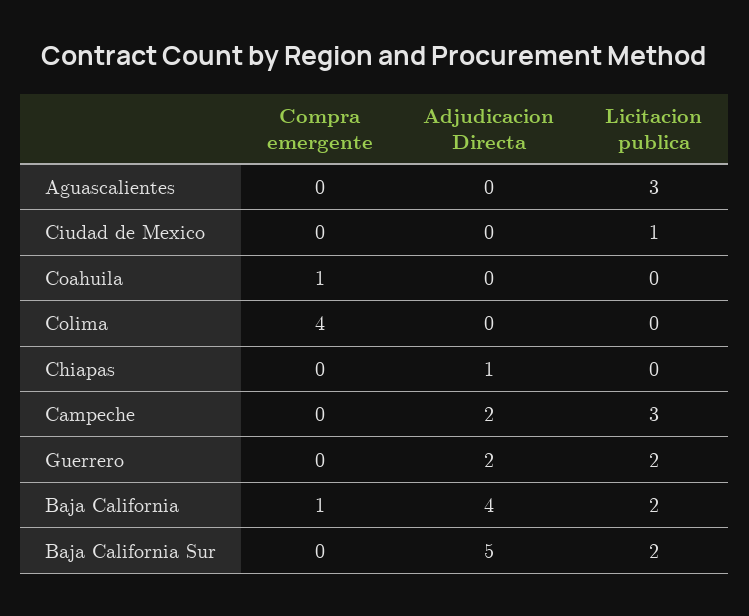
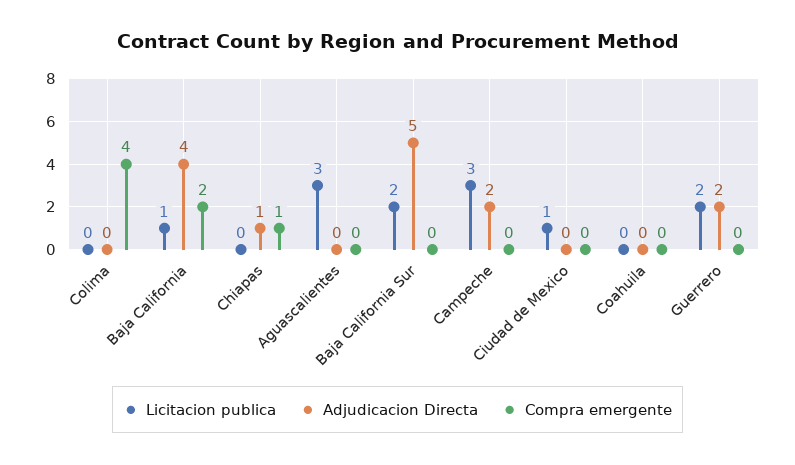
  {
    "Compra emergente": {
      "Aguascalientes": 0,
      "Ciudad de Mexico": 0,
-     "Coahuila": 1,
+     "Coahuila": 0,
      "Colima": 4,
-     "Chiapas": 0,
+     "Chiapas": 1,
      "Campeche": 0,
      "Guerrero": 0,
-     "Baja California": 1,
+     "Baja California": 2,
      "Baja California Sur": 0
    },
    "Adjudicacion Directa": {
      "Aguascalientes": 0,
      "Ciudad de Mexico": 0,
      "Coahuila": 0,
      "Colima": 0,
      "Chiapas": 1,
      "Campeche": 2,
      "Guerrero": 2,
      "Baja California": 4,
      "Baja California Sur": 5
    },
    "Licitacion publica": {
      "Aguascalientes": 3,
      "Ciudad de Mexico": 1,
      "Coahuila": 0,
      "Colima": 0,
      "Chiapas": 0,
      "Campeche": 3,
      "Guerrero": 2,
-     "Baja California": 2,
+     "Baja California": 1,
      "Baja California Sur": 2
    }
  }

